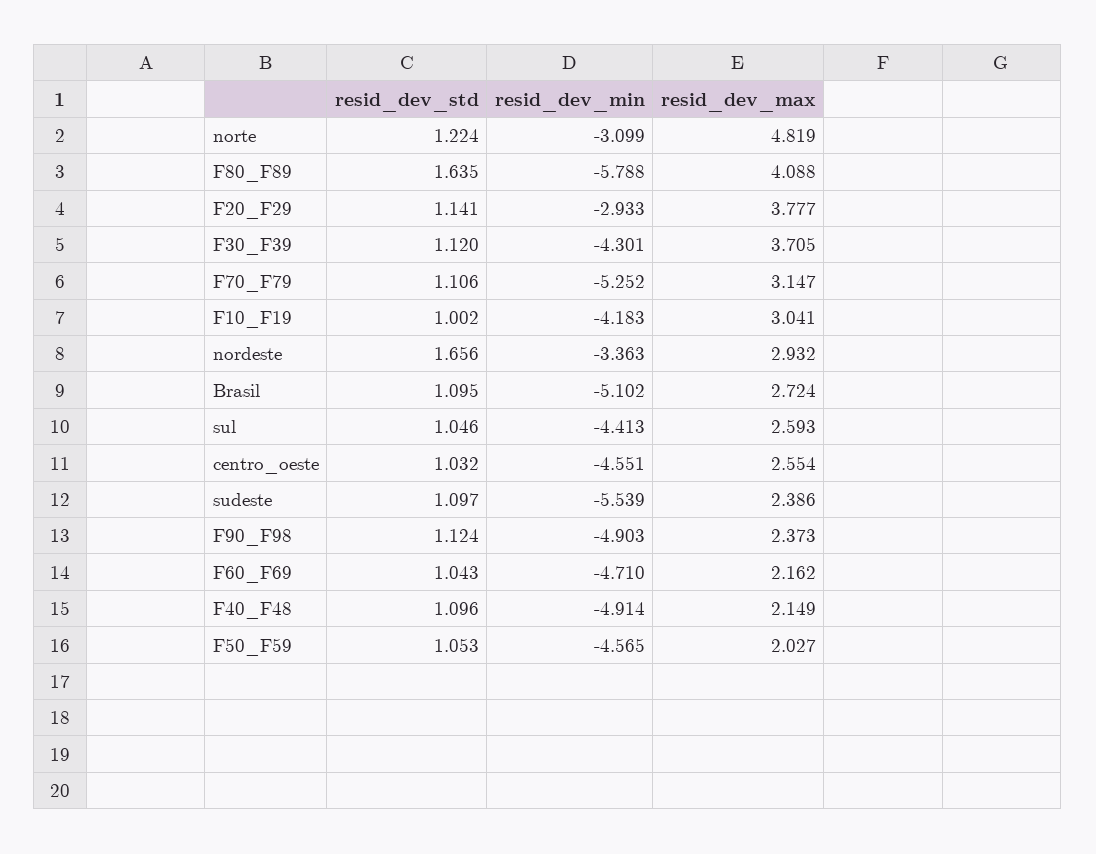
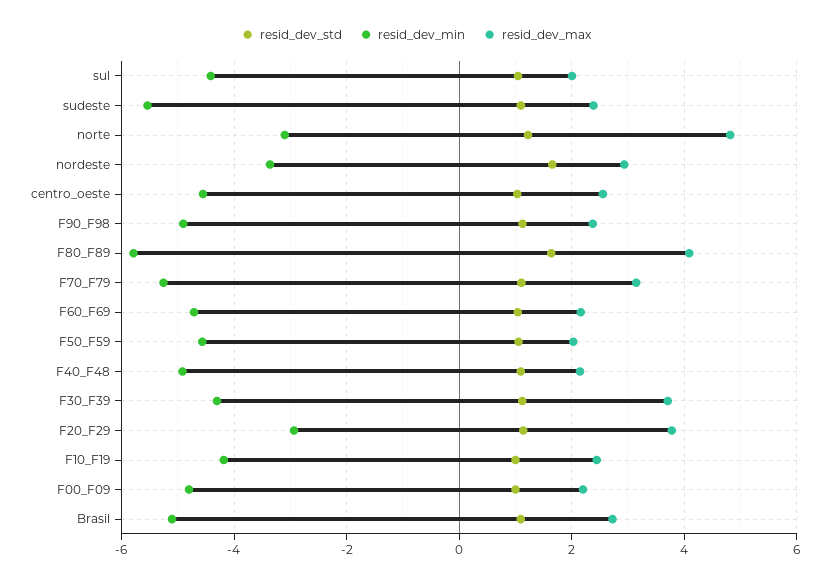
  {
    "resid_dev_std": {
      "norte": 1.224,
      "F80_F89": 1.635,
      "F20_F29": 1.141,
      "F30_F39": 1.12,
      "F70_F79": 1.106,
      "F10_F19": 1.002,
      "nordeste": 1.656,
      "Brasil": 1.095,
      "sul": 1.046,
      "centro_oeste": 1.032,
      "sudeste": 1.097,
      "F90_F98": 1.124,
      "F60_F69": 1.043,
      "F40_F48": 1.096,
-     "F50_F59": 1.053
+     "F50_F59": 1.053,
+     "F00_F09": 1
    },
    "resid_dev_min": {
      "norte": -3.099,
      "F80_F89": -5.788,
      "F20_F29": -2.933,
      "F30_F39": -4.301,
      "F70_F79": -5.252,
      "F10_F19": -4.183,
      "nordeste": -3.363,
      "Brasil": -5.102,
      "sul": -4.413,
      "centro_oeste": -4.551,
      "sudeste": -5.539,
      "F90_F98": -4.903,
      "F60_F69": -4.71,
      "F40_F48": -4.914,
-     "F50_F59": -4.565
+     "F50_F59": -4.565,
+     "F00_F09": -4.8
    },
    "resid_dev_max": {
      "norte": 4.819,
      "F80_F89": 4.088,
      "F20_F29": 3.777,
      "F30_F39": 3.705,
      "F70_F79": 3.147,
-     "F10_F19": 3.041,
+     "F10_F19": 2.4,
      "nordeste": 2.932,
      "Brasil": 2.724,
-     "sul": 2.593,
+     "sul": 2,
      "centro_oeste": 2.554,
      "sudeste": 2.386,
      "F90_F98": 2.373,
      "F60_F69": 2.162,
      "F40_F48": 2.149,
-     "F50_F59": 2.027
+     "F50_F59": 2.027,
+     "F00_F09": 2.2
    }
  }

